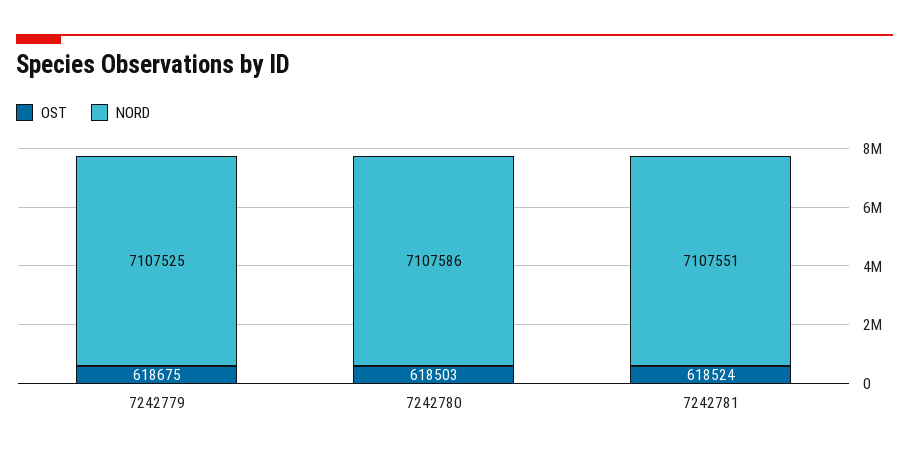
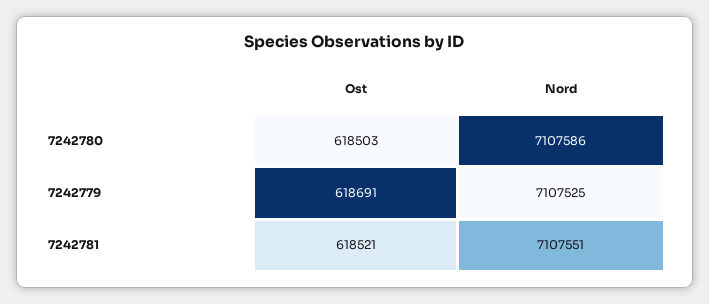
  {
    "OST": {
-     "7242779": 618675,
+     "7242779": 618691,
      "7242780": 618503,
-     "7242781": 618524
+     "7242781": 618521
    },
    "NORD": {
      "7242779": 7107525,
      "7242780": 7107586,
      "7242781": 7107551
    }
  }

